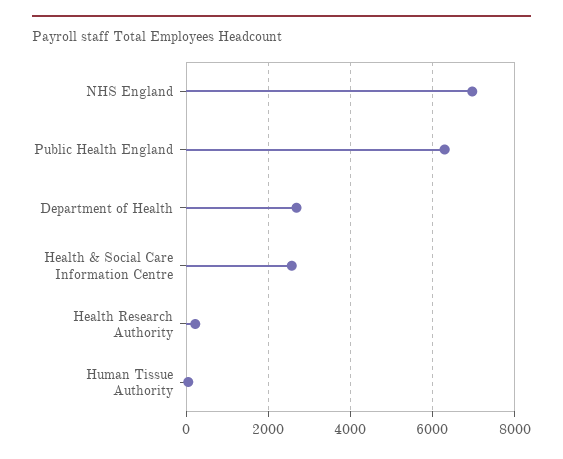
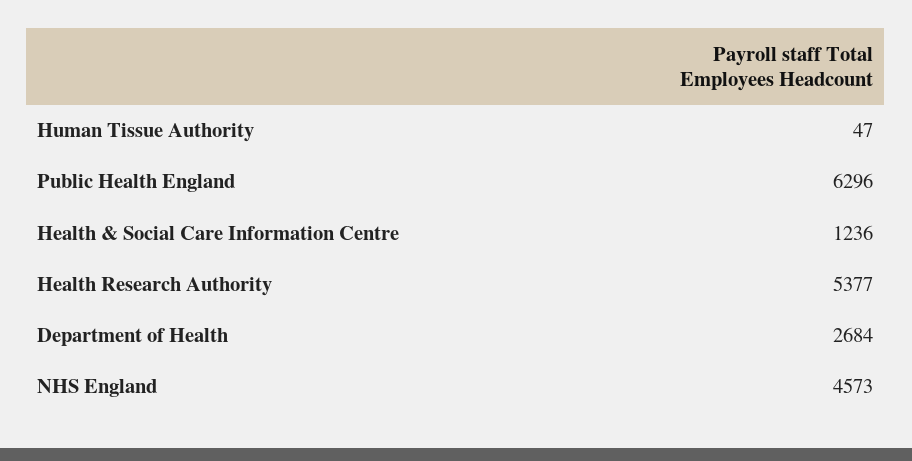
  {
-   "NHS England": 7000,
+   "NHS England": 4573,
    "Public Health England": 6296,
    "Department of Health": 2684,
-   "Health & Social Care Information Centre": 2600,
+   "Health & Social Care Information Centre": 1236,
-   "Health Research Authority": 200,
+   "Health Research Authority": 5377,
    "Human Tissue Authority": 47
  }

